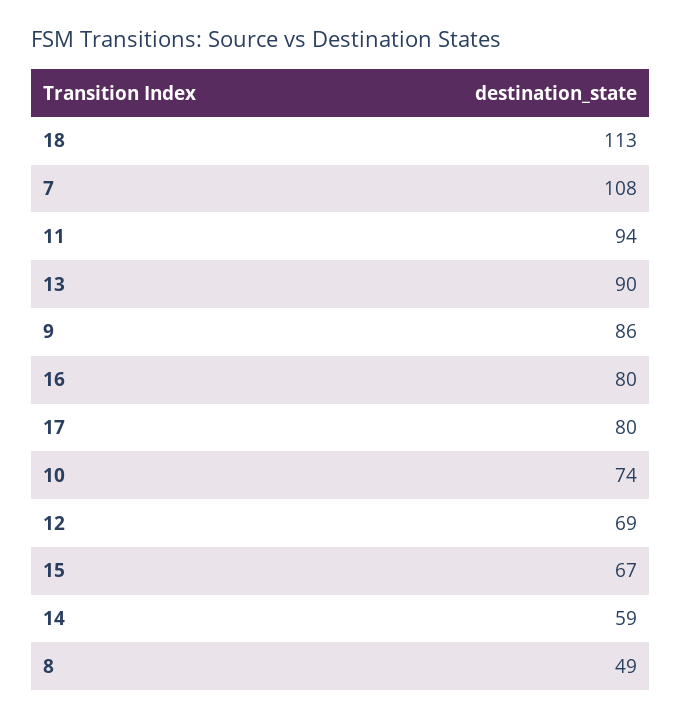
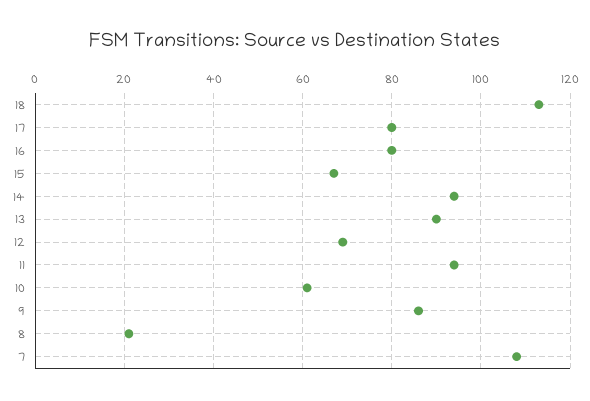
  {
    "18": 113,
    "7": 108,
    "11": 94,
    "13": 90,
    "9": 86,
    "16": 80,
    "17": 80,
-   "10": 74,
+   "10": 60,
    "12": 69,
    "15": 67,
-   "14": 59,
+   "14": 95,
-   "8": 49
+   "8": 20
  }

